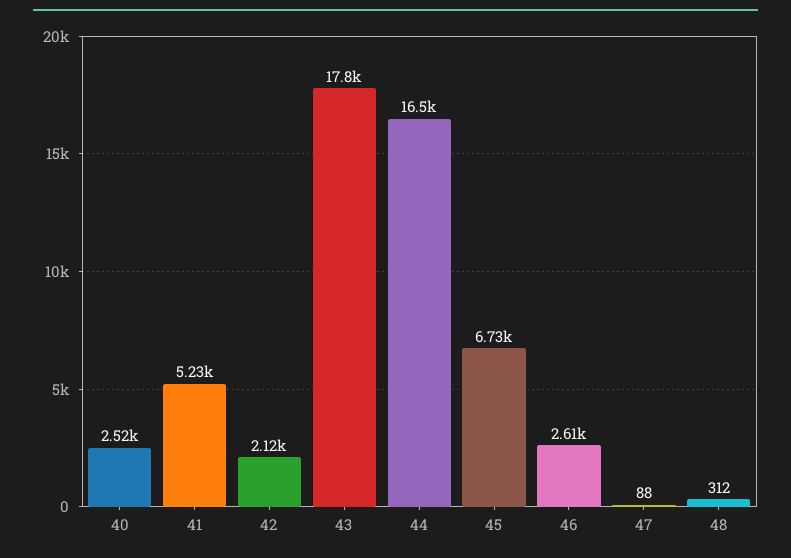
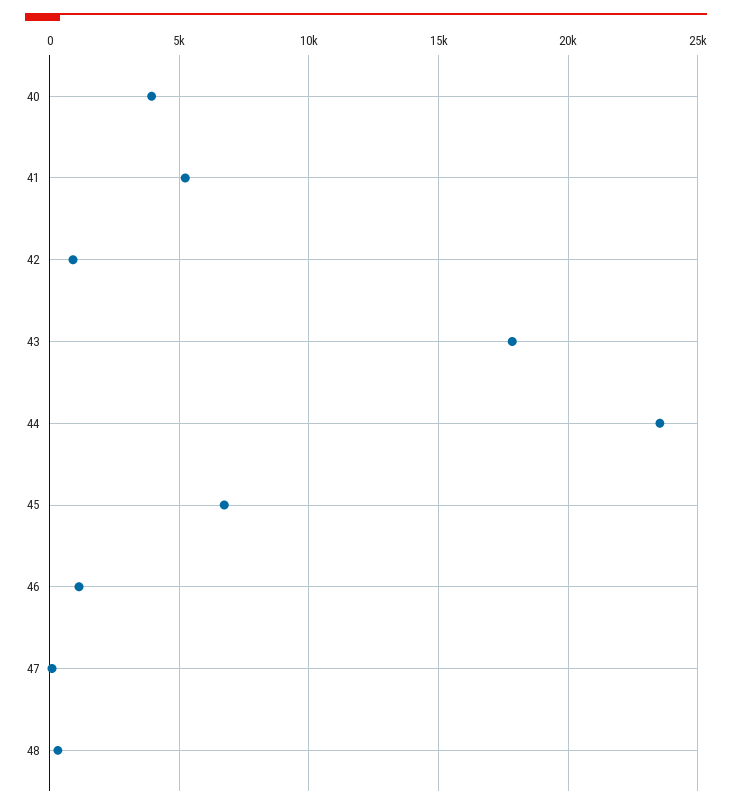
  {
-   "40": 2520,
+   "40": 4000,
    "41": 5230,
-   "42": 2120,
+   "42": 1000,
    "43": 17800,
-   "44": 16500,
+   "44": 23500,
    "45": 6730,
-   "46": 2610,
+   "46": 1000,
    "47": 88,
    "48": 312
  }

